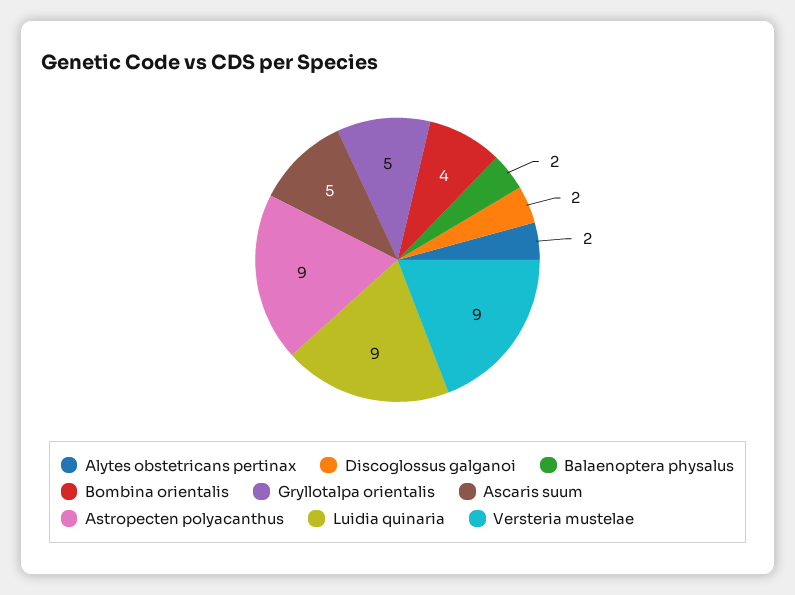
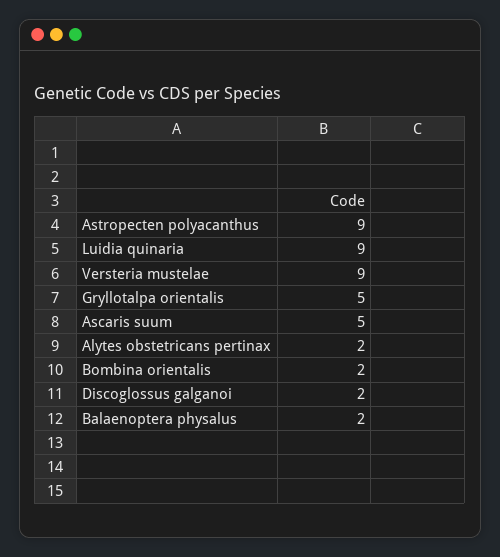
  {
    "Alytes obstetricans pertinax": 2,
    "Discoglossus galganoi": 2,
    "Balaenoptera physalus": 2,
-   "Bombina orientalis": 4,
+   "Bombina orientalis": 2,
    "Gryllotalpa orientalis": 5,
    "Ascaris suum": 5,
    "Astropecten polyacanthus": 9,
    "Luidia quinaria": 9,
    "Versteria mustelae": 9
  }

